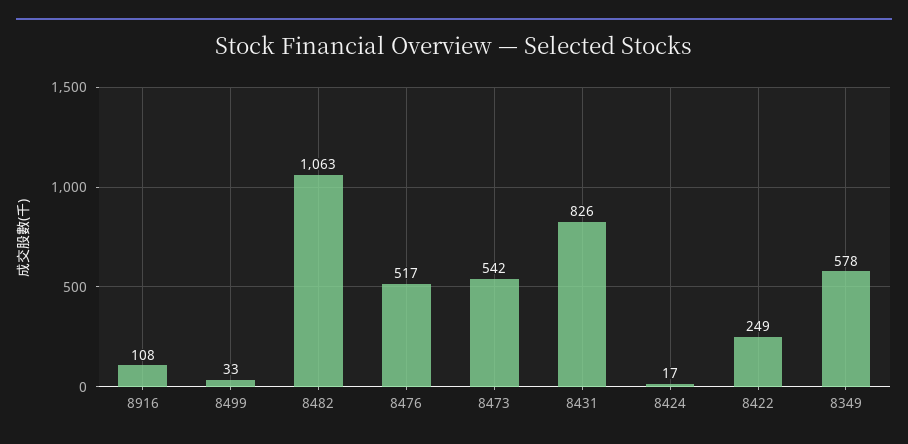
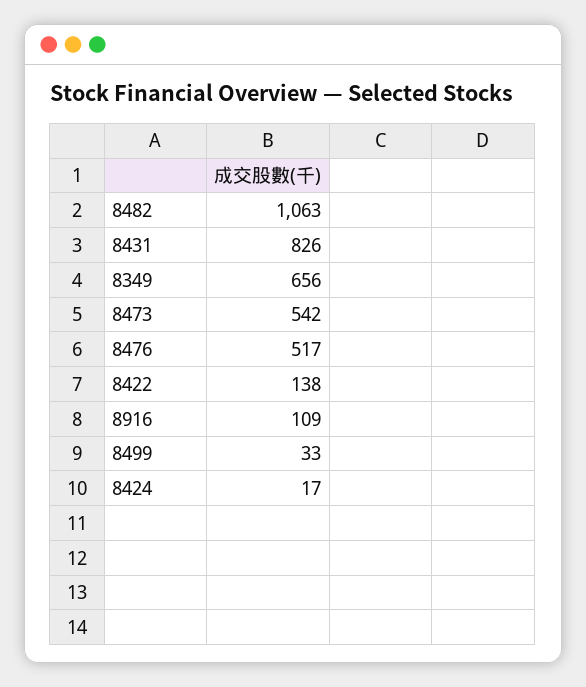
  {
-   "8916": 108,
+   "8916": 109,
    "8499": 33,
    "8482": 1063,
    "8476": 517,
    "8473": 542,
    "8431": 826,
    "8424": 17,
-   "8422": 249,
+   "8422": 138,
-   "8349": 578
+   "8349": 656
  }

